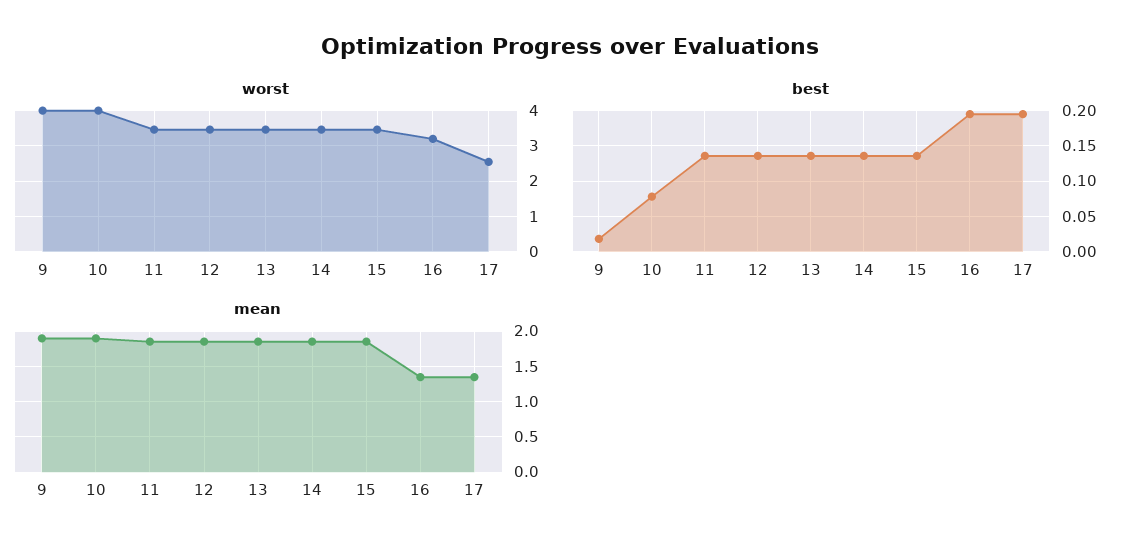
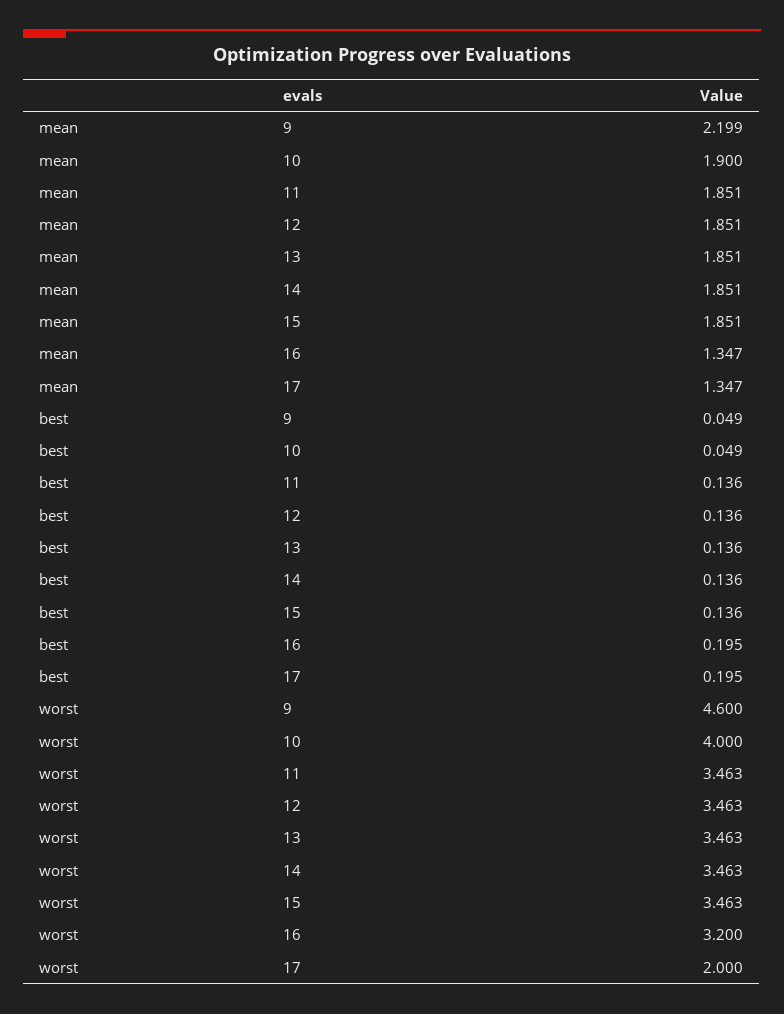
  {
    "worst": {
-     "9": 4,
+     "9": 4.6,
      "10": 4,
      "11": 3.463,
      "12": 3.463,
      "13": 3.463,
      "14": 3.463,
      "15": 3.463,
      "16": 3.2,
-     "17": 2.6
+     "17": 2
    },
    "best": {
-     "9": 0.02,
+     "9": 0.049,
-     "10": 0.08,
+     "10": 0.049,
      "11": 0.136,
      "12": 0.136,
      "13": 0.136,
      "14": 0.136,
      "15": 0.136,
      "16": 0.195,
      "17": 0.195
    },
    "mean": {
-     "9": 1.9,
+     "9": 2.199,
      "10": 1.9,
      "11": 1.851,
      "12": 1.851,
      "13": 1.851,
      "14": 1.851,
      "15": 1.851,
      "16": 1.347,
      "17": 1.347
    }
  }

